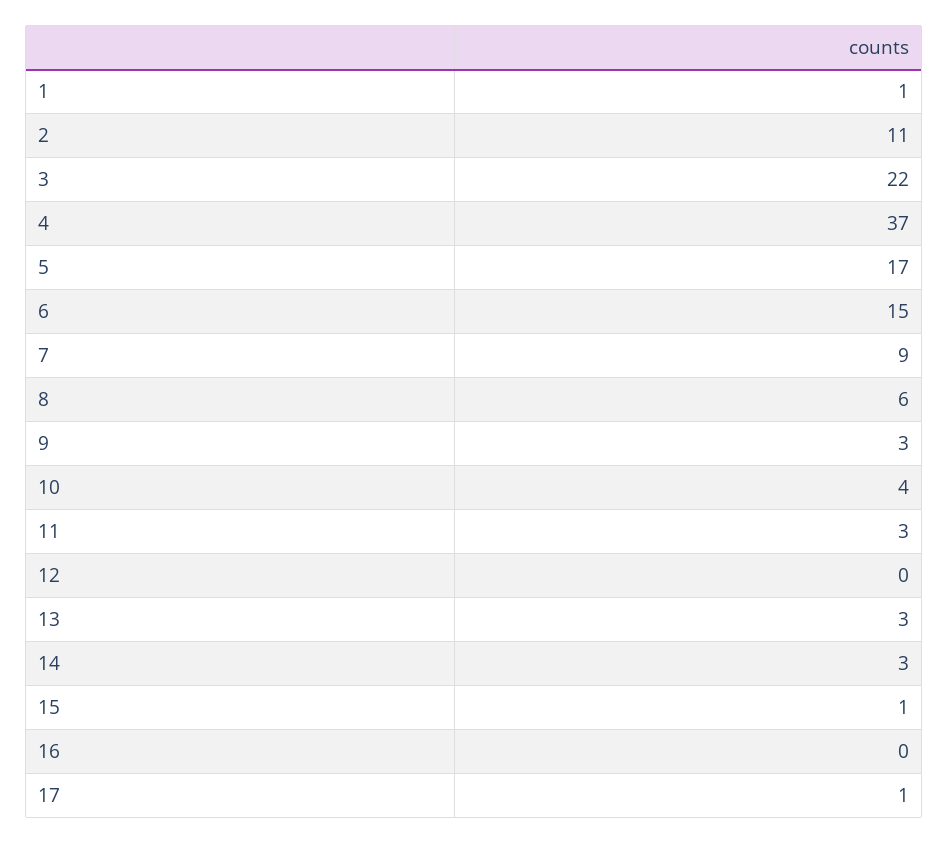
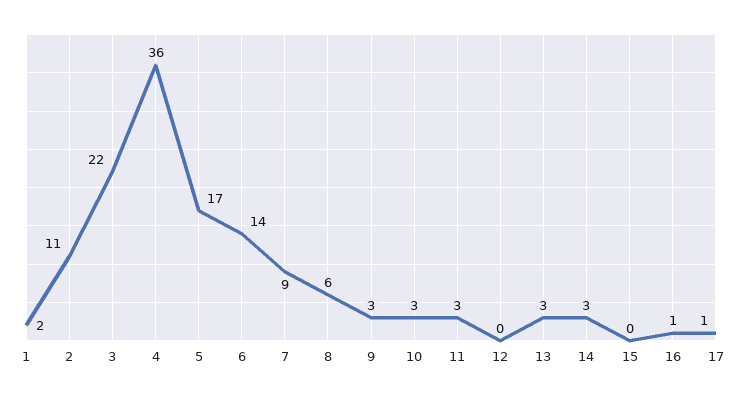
  {
-   "1": 1,
+   "1": 2,
    "2": 11,
    "3": 22,
-   "4": 37,
+   "4": 36,
    "5": 17,
-   "6": 15,
+   "6": 14,
    "7": 9,
    "8": 6,
    "9": 3,
-   "10": 4,
+   "10": 3,
    "11": 3,
    "12": 0,
    "13": 3,
    "14": 3,
-   "15": 1,
+   "15": 0,
-   "16": 0,
+   "16": 1,
    "17": 1
  }

